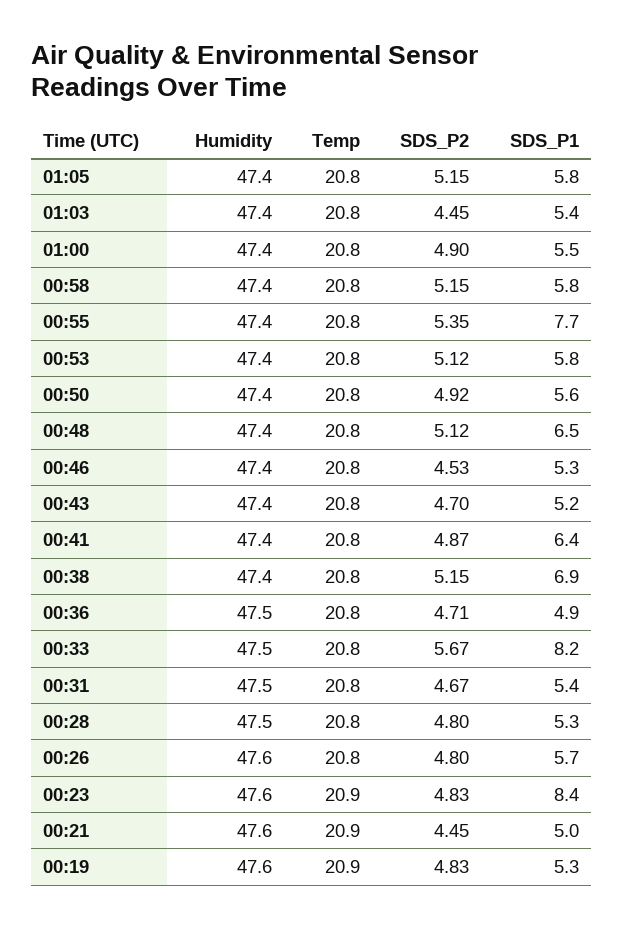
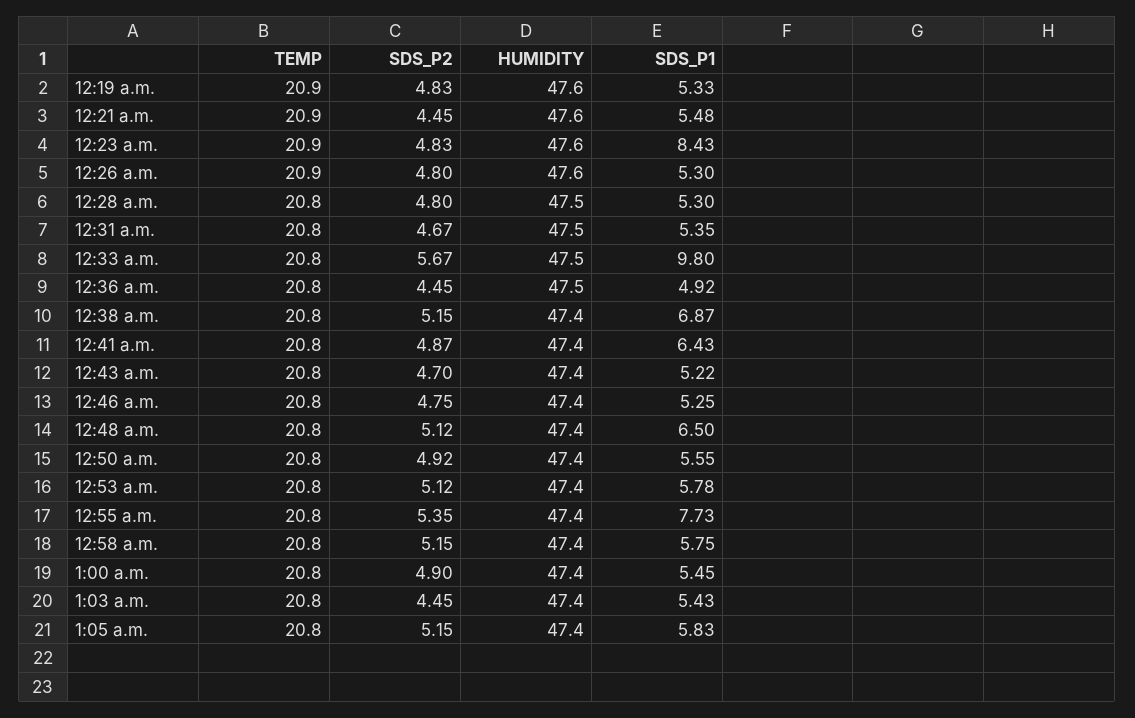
  {
    "Humidity": {
      "01:05": 47.4,
      "01:03": 47.4,
      "01:00": 47.4,
      "00:58": 47.4,
      "00:55": 47.4,
      "00:53": 47.4,
      "00:50": 47.4,
      "00:48": 47.4,
      "00:46": 47.4,
      "00:43": 47.4,
      "00:41": 47.4,
      "00:38": 47.4,
      "00:36": 47.5,
      "00:33": 47.5,
      "00:31": 47.5,
      "00:28": 47.5,
      "00:26": 47.6,
      "00:23": 47.6,
      "00:21": 47.6,
      "00:19": 47.6
    },
    "Temp": {
      "01:05": 20.8,
      "01:03": 20.8,
      "01:00": 20.8,
      "00:58": 20.8,
      "00:55": 20.8,
      "00:53": 20.8,
      "00:50": 20.8,
      "00:48": 20.8,
      "00:46": 20.8,
      "00:43": 20.8,
      "00:41": 20.8,
      "00:38": 20.8,
      "00:36": 20.8,
      "00:33": 20.8,
      "00:31": 20.8,
      "00:28": 20.8,
-     "00:26": 20.8,
+     "00:26": 20.9,
      "00:23": 20.9,
      "00:21": 20.9,
      "00:19": 20.9
    },
    "SDS_P2": {
      "01:05": 5.15,
      "01:03": 4.45,
      "01:00": 4.9,
      "00:58": 5.15,
      "00:55": 5.35,
      "00:53": 5.12,
      "00:50": 4.92,
      "00:48": 5.12,
-     "00:46": 4.53,
+     "00:46": 4.75,
      "00:43": 4.7,
      "00:41": 4.87,
      "00:38": 5.15,
-     "00:36": 4.71,
+     "00:36": 4.45,
      "00:33": 5.67,
      "00:31": 4.67,
      "00:28": 4.8,
      "00:26": 4.8,
      "00:23": 4.83,
      "00:21": 4.45,
      "00:19": 4.83
    },
    "SDS_P1": {
      "01:05": 5.83,
      "01:03": 5.43,
      "01:00": 5.45,
      "00:58": 5.75,
      "00:55": 7.73,
      "00:53": 5.78,
      "00:50": 5.55,
      "00:48": 6.5,
      "00:46": 5.25,
      "00:43": 5.22,
      "00:41": 6.43,
      "00:38": 6.87,
      "00:36": 4.92,
-     "00:33": 8.2,
+     "00:33": 9.8,
      "00:31": 5.35,
      "00:28": 5.3,
-     "00:26": 5.7,
+     "00:26": 5.3,
      "00:23": 8.43,
-     "00:21": 5,
+     "00:21": 5.48,
      "00:19": 5.33
    }
  }

